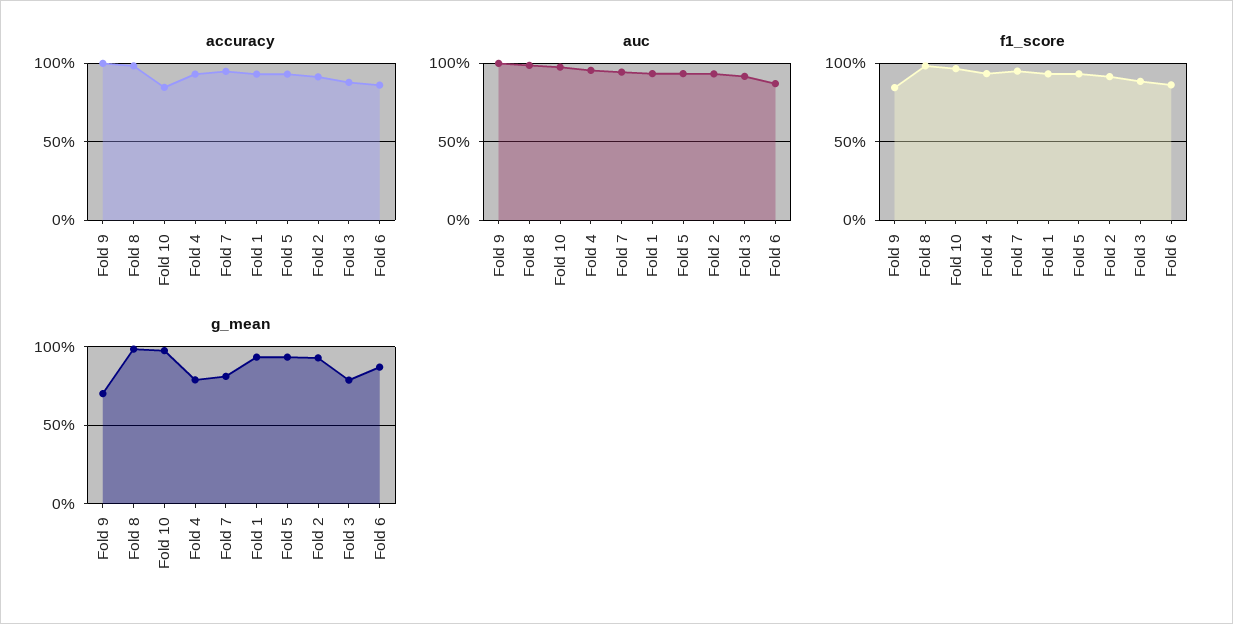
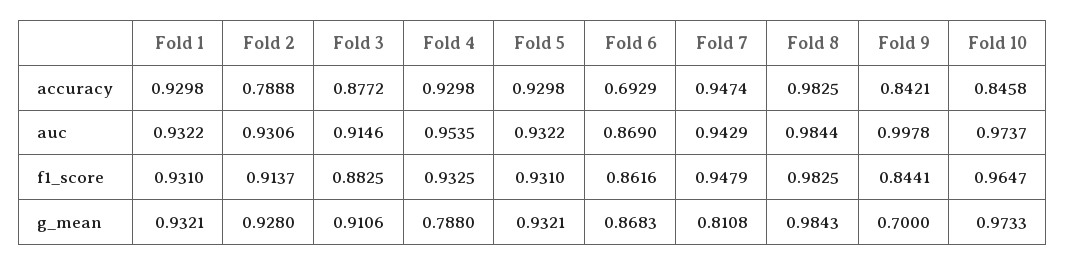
  {
    "accuracy": {
-     "Fold 9": 1,
+     "Fold 9": 0.8421,
      "Fold 8": 0.9825,
      "Fold 10": 0.8458,
      "Fold 4": 0.9298,
      "Fold 7": 0.9474,
      "Fold 1": 0.9298,
      "Fold 5": 0.9298,
-     "Fold 2": 0.9,
+     "Fold 2": 0.7888,
      "Fold 3": 0.8772,
-     "Fold 6": 0.85
+     "Fold 6": 0.6929
    },
    "auc": {
      "Fold 9": 0.9978,
      "Fold 8": 0.9844,
      "Fold 10": 0.9737,
      "Fold 4": 0.9535,
      "Fold 7": 0.9429,
      "Fold 1": 0.9322,
      "Fold 5": 0.9322,
      "Fold 2": 0.9306,
      "Fold 3": 0.9146,
      "Fold 6": 0.869
    },
    "f1_score": {
      "Fold 9": 0.8441,
      "Fold 8": 0.9825,
      "Fold 10": 0.9647,
      "Fold 4": 0.9325,
      "Fold 7": 0.9479,
      "Fold 1": 0.931,
      "Fold 5": 0.931,
      "Fold 2": 0.9137,
      "Fold 3": 0.8825,
      "Fold 6": 0.8616
    },
    "g_mean": {
      "Fold 9": 0.7,
      "Fold 8": 0.9843,
      "Fold 10": 0.9733,
      "Fold 4": 0.788,
      "Fold 7": 0.8108,
      "Fold 1": 0.9321,
      "Fold 5": 0.9321,
      "Fold 2": 0.928,
-     "Fold 3": 0.8,
+     "Fold 3": 0.9106,
      "Fold 6": 0.8683
    }
  }

